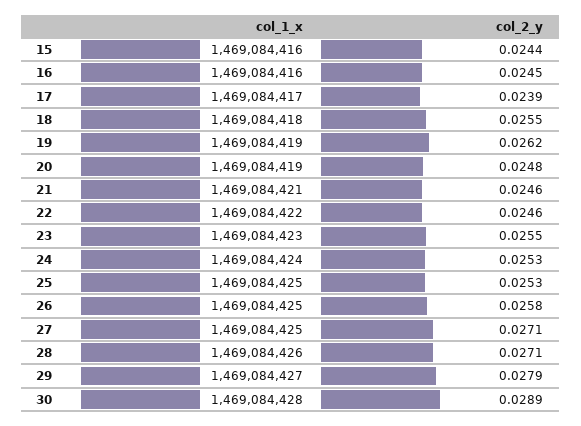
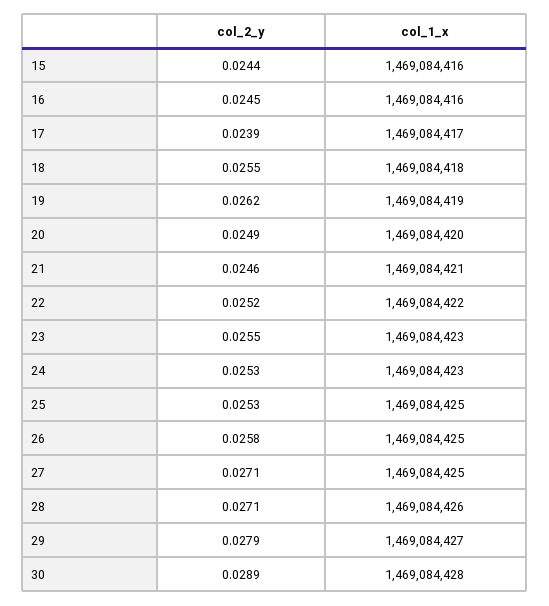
  {
    "col_1_x": {
      "15": 1469084416,
      "16": 1469084416,
      "17": 1469084417,
      "18": 1469084418,
      "19": 1469084419,
-     "20": 1469084419,
+     "20": 1469084420,
      "21": 1469084421,
      "22": 1469084422,
      "23": 1469084423,
-     "24": 1469084424,
+     "24": 1469084423,
      "25": 1469084425,
      "26": 1469084425,
      "27": 1469084425,
      "28": 1469084426,
      "29": 1469084427,
      "30": 1469084428
    },
    "col_2_y": {
      "15": 0.0244,
      "16": 0.0245,
      "17": 0.0239,
      "18": 0.0255,
      "19": 0.0262,
-     "20": 0.0248,
+     "20": 0.0249,
      "21": 0.0246,
-     "22": 0.0246,
+     "22": 0.0252,
      "23": 0.0255,
      "24": 0.0253,
      "25": 0.0253,
      "26": 0.0258,
      "27": 0.0271,
      "28": 0.0271,
      "29": 0.0279,
      "30": 0.0289
    }
  }

